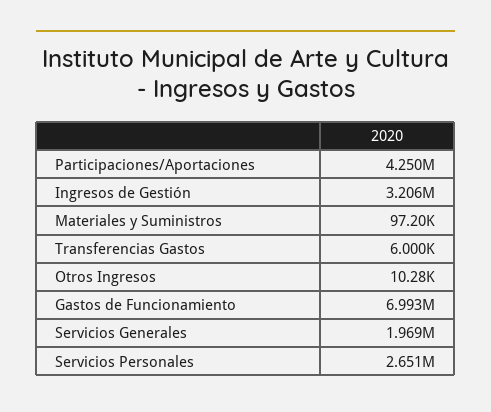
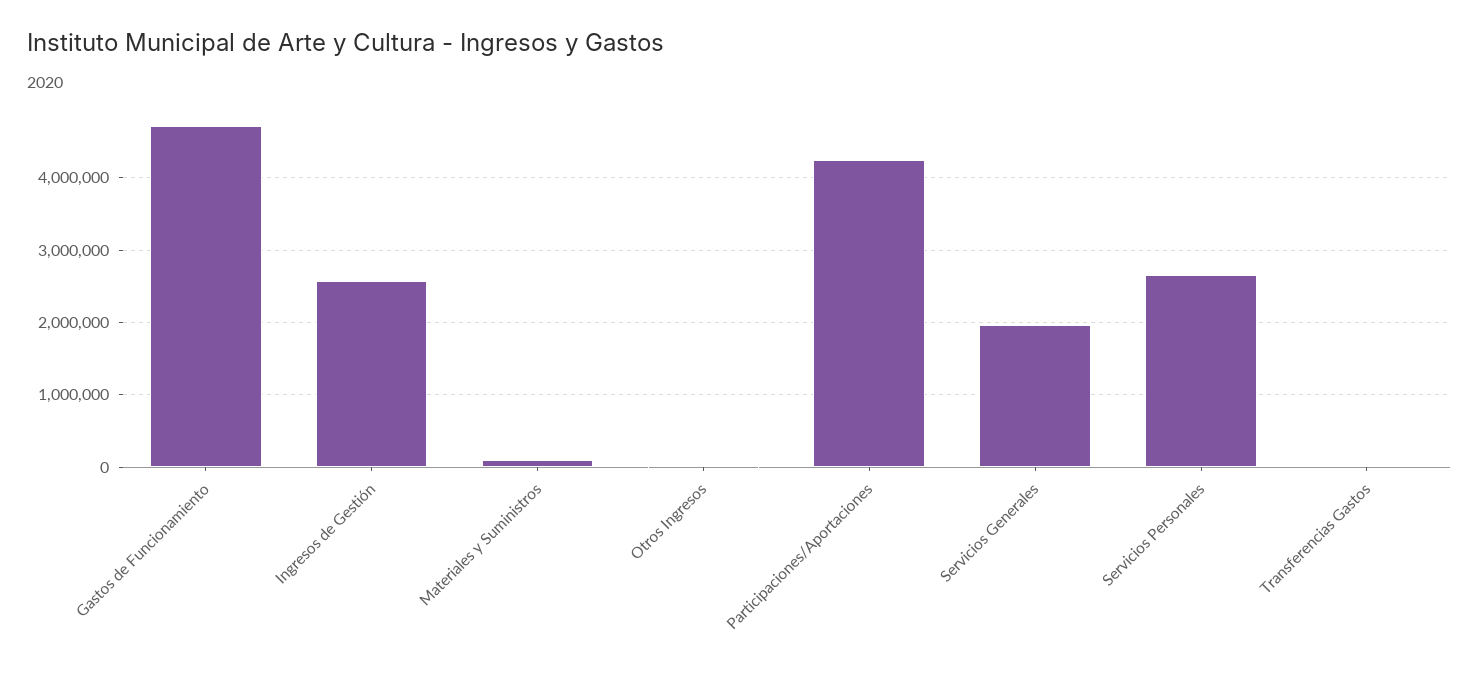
  {
    "Participaciones/Aportaciones": 4250000,
-   "Ingresos de Gestión": 3206000,
+   "Ingresos de Gestión": 2600000,
    "Materiales y Suministros": 97200,
    "Transferencias Gastos": 6000,
    "Otros Ingresos": 10280,
-   "Gastos de Funcionamiento": 6993000,
+   "Gastos de Funcionamiento": 4700000,
    "Servicios Generales": 1969000,
    "Servicios Personales": 2651000
  }

